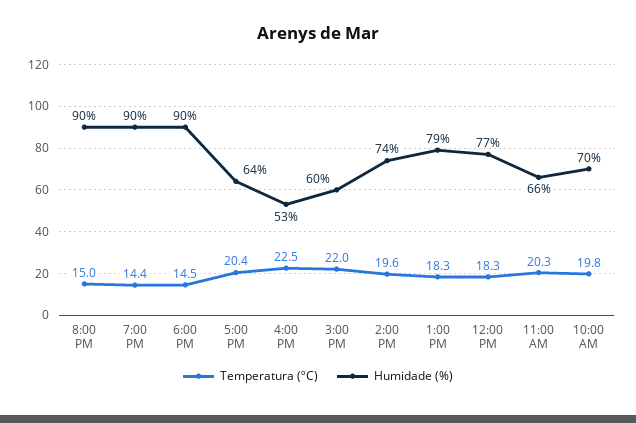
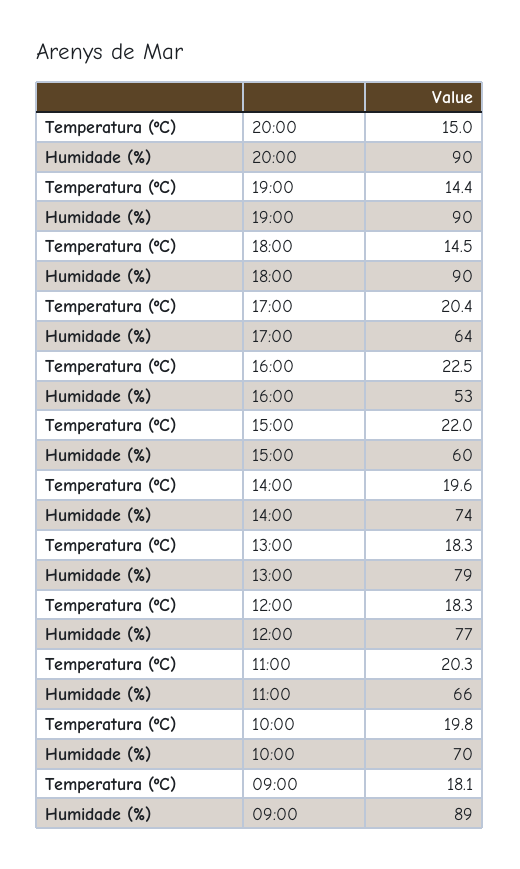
  {
    "Temperatura (ºC)": {
      "8:00 PM": 15,
      "7:00 PM": 14.4,
      "6:00 PM": 14.5,
      "5:00 PM": 20.4,
      "4:00 PM": 22.5,
      "3:00 PM": 22,
      "2:00 PM": 19.6,
      "1:00 PM": 18.3,
      "12:00 PM": 18.3,
      "11:00 AM": 20.3,
-     "10:00 AM": 19.8
+     "10:00 AM": 19.8,
+     "09:00": 18.1
    },
    "Humidade (%)": {
      "8:00 PM": 90,
      "7:00 PM": 90,
      "6:00 PM": 90,
      "5:00 PM": 64,
      "4:00 PM": 53,
      "3:00 PM": 60,
      "2:00 PM": 74,
      "1:00 PM": 79,
      "12:00 PM": 77,
      "11:00 AM": 66,
-     "10:00 AM": 70
+     "10:00 AM": 70,
+     "09:00": 89
    }
  }

